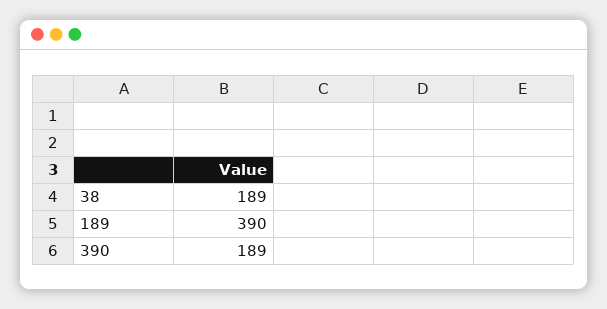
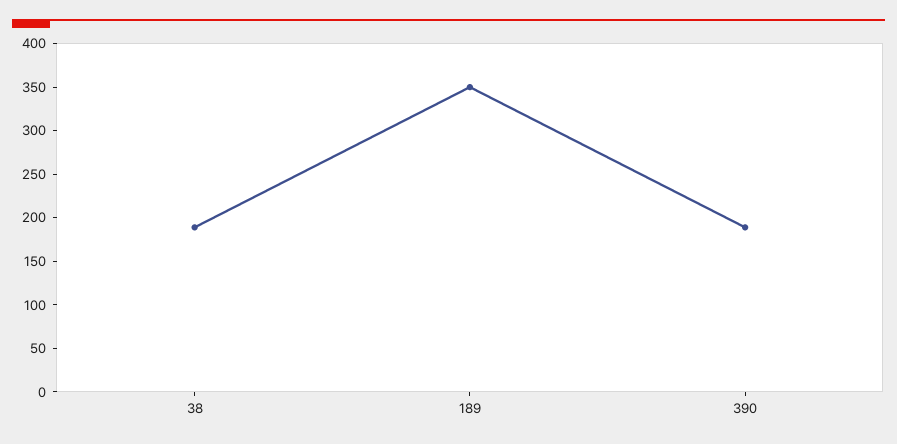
  {
    "38": 189,
-   "189": 390,
+   "189": 350,
    "390": 189
  }

